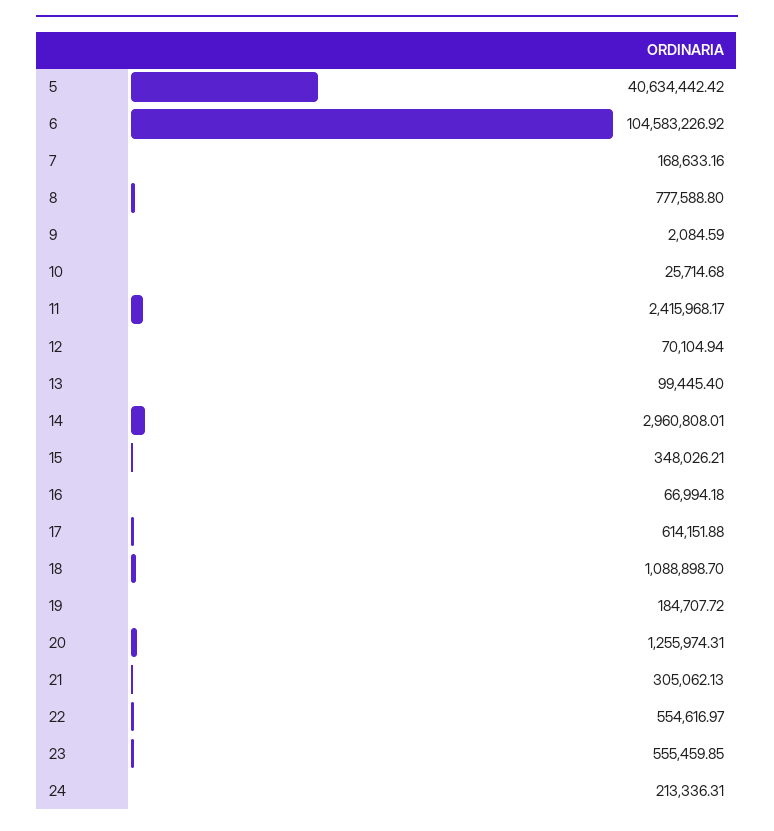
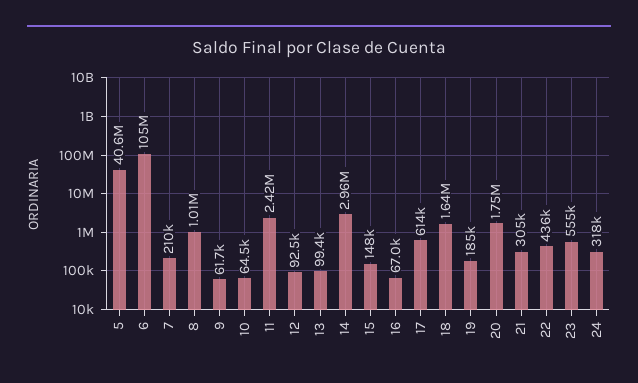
  {
    "5": 40634442.42,
    "6": 104583226.92,
-   "7": 168633.16,
+   "7": 210000,
-   "8": 777588.8,
+   "8": 1010000,
-   "9": 2084.59,
+   "9": 61700,
-   "10": 25714.68,
+   "10": 64500,
    "11": 2415968.17,
-   "12": 70104.94,
+   "12": 92500,
    "13": 99445.4,
    "14": 2960808.01,
-   "15": 348026.21,
+   "15": 148000,
    "16": 66994.18,
    "17": 614151.88,
-   "18": 1088898.7,
+   "18": 1640000,
    "19": 184707.72,
-   "20": 1255974.31,
+   "20": 1750000,
    "21": 305062.13,
-   "22": 554616.97,
+   "22": 436000,
    "23": 555459.85,
-   "24": 213336.31
+   "24": 318000
  }

